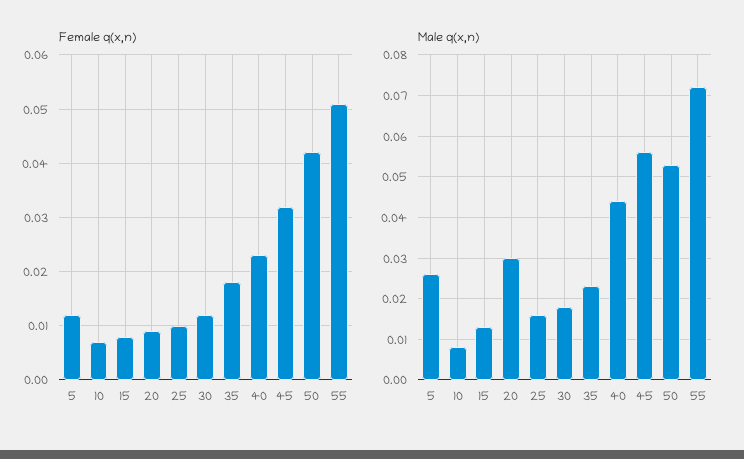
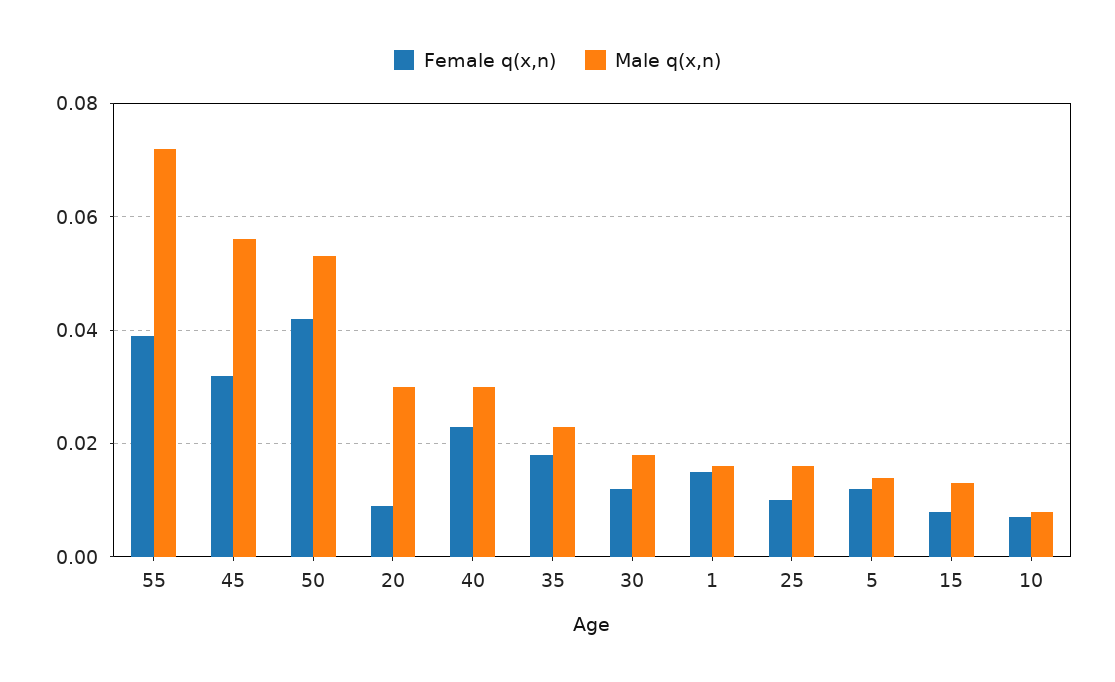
  {
    "Female q(x,n)": {
      "5": 0.01,
      "10": 0.005,
      "15": 0.01,
      "20": 0.01,
      "25": 0.01,
      "30": 0.01,
      "35": 0.02,
      "40": 0.025,
      "45": 0.03,
      "50": 0.04,
-     "55": 0.05
+     "55": 0.04,
+     "1": 0.015
    },
    "Male q(x,n)": {
-     "5": 0.025,
+     "5": 0.015,
      "10": 0.01,
      "15": 0.015,
      "20": 0.03,
      "25": 0.015,
      "30": 0.02,
      "35": 0.025,
-     "40": 0.045,
+     "40": 0.03,
      "45": 0.055,
      "50": 0.055,
-     "55": 0.07
+     "55": 0.07,
+     "1": 0.015
    }
  }

